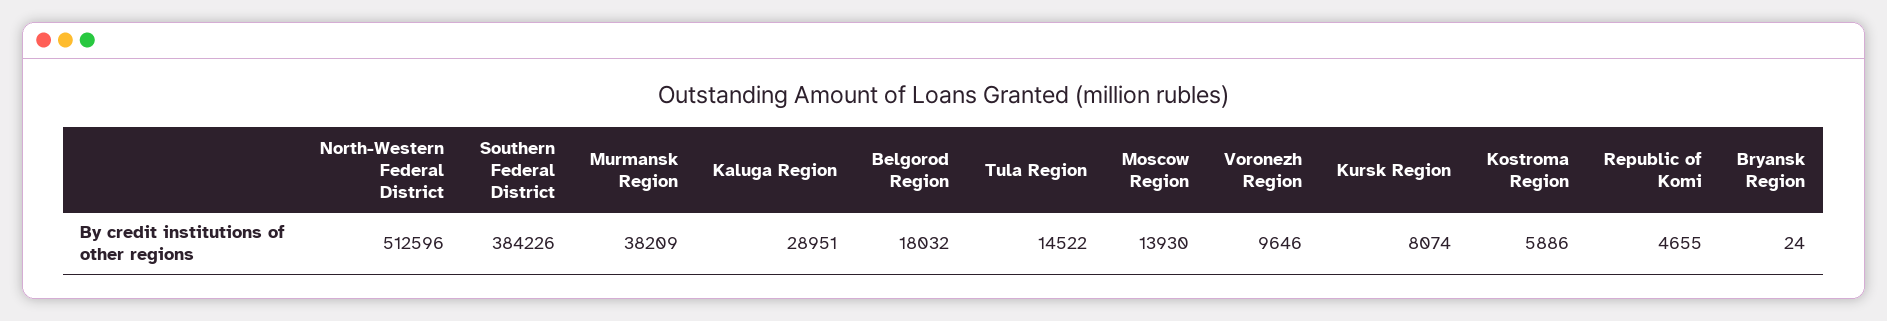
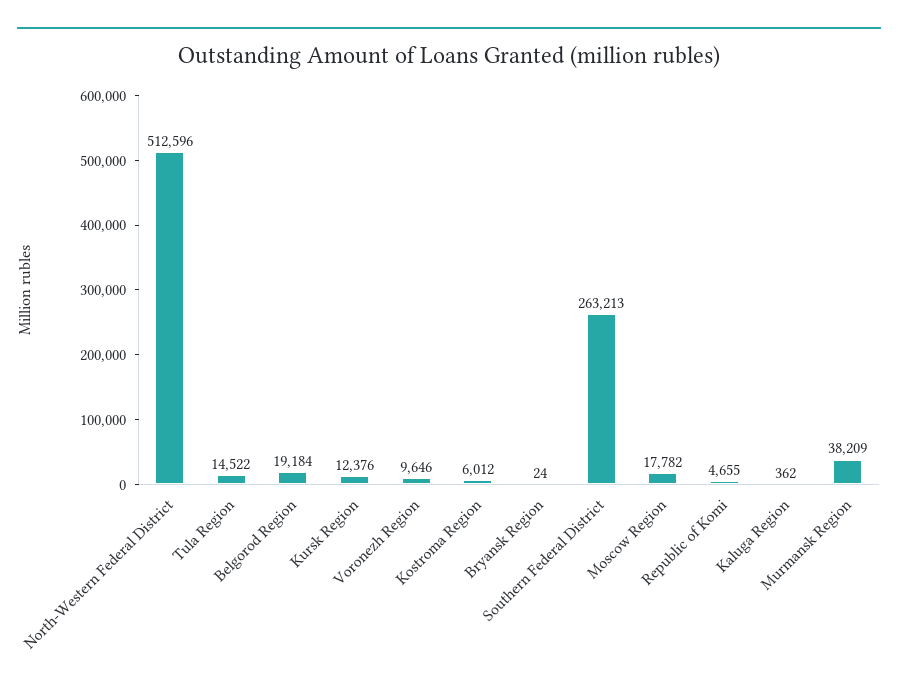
  {
    "North-Western Federal District": 512596,
-   "Southern Federal District": 384226,
+   "Southern Federal District": 263213,
    "Murmansk Region": 38209,
-   "Kaluga Region": 28951,
+   "Kaluga Region": 362,
-   "Belgorod Region": 18032,
+   "Belgorod Region": 19184,
    "Tula Region": 14522,
-   "Moscow Region": 13930,
+   "Moscow Region": 17782,
    "Voronezh Region": 9646,
-   "Kursk Region": 8074,
+   "Kursk Region": 12376,
-   "Kostroma Region": 5886,
+   "Kostroma Region": 6012,
    "Republic of Komi": 4655,
    "Bryansk Region": 24
  }

